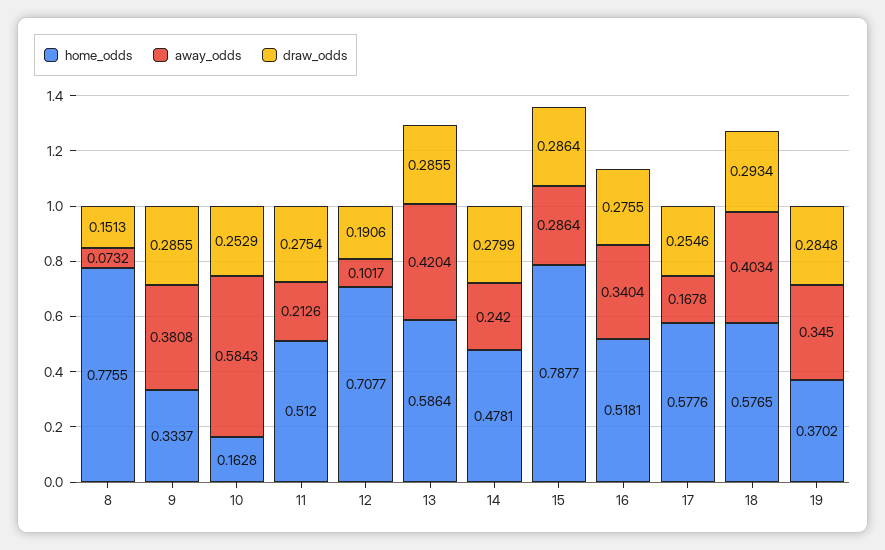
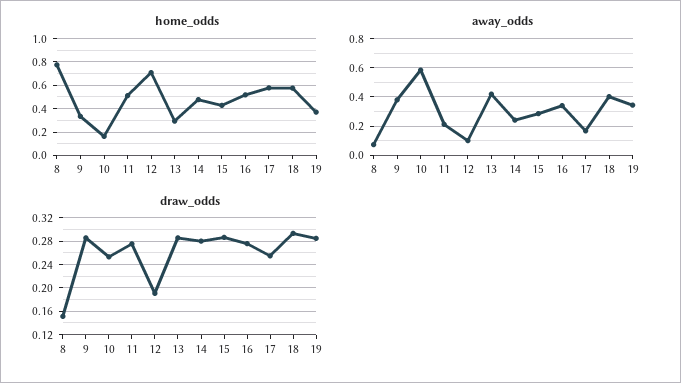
  {
    "home_odds": {
      "8": 0.7755,
      "9": 0.3337,
      "10": 0.1628,
      "11": 0.512,
      "12": 0.7077,
-     "13": 0.5864,
+     "13": 0.3,
      "14": 0.4781,
-     "15": 0.7877,
+     "15": 0.4,
      "16": 0.5181,
      "17": 0.5776,
      "18": 0.5765,
      "19": 0.3702
    },
    "away_odds": {
      "8": 0.0732,
      "9": 0.3808,
      "10": 0.5843,
      "11": 0.2126,
      "12": 0.1017,
      "13": 0.4204,
      "14": 0.242,
      "15": 0.2864,
      "16": 0.3404,
      "17": 0.1678,
      "18": 0.4034,
      "19": 0.345
    },
    "draw_odds": {
      "8": 0.1513,
      "9": 0.2855,
      "10": 0.2529,
      "11": 0.2754,
      "12": 0.1906,
      "13": 0.2855,
      "14": 0.2799,
      "15": 0.2864,
      "16": 0.2755,
      "17": 0.2546,
      "18": 0.2934,
      "19": 0.2848
    }
  }

